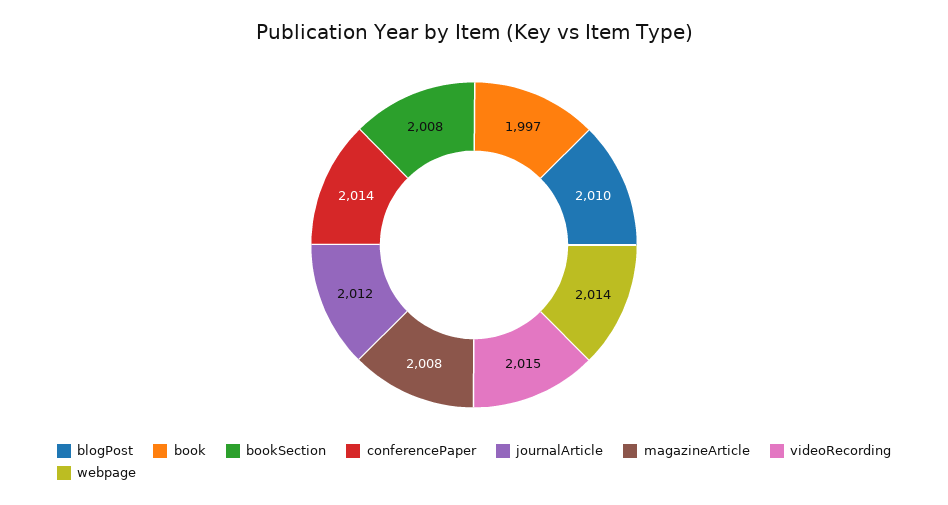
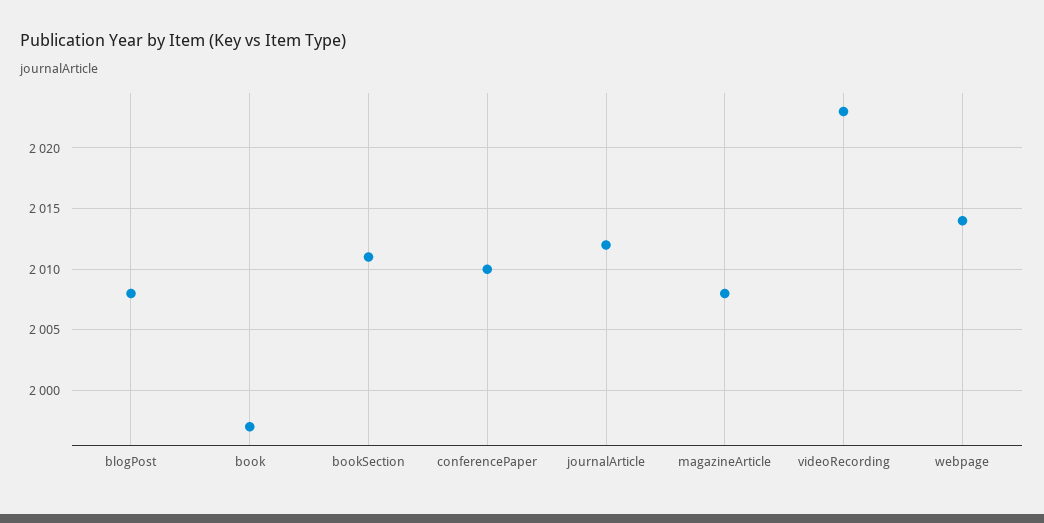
  {
-   "blogPost": 2010,
+   "blogPost": 2008,
    "book": 1997,
-   "bookSection": 2008,
+   "bookSection": 2011,
-   "conferencePaper": 2014,
+   "conferencePaper": 2010,
    "journalArticle": 2012,
    "magazineArticle": 2008,
-   "videoRecording": 2015,
+   "videoRecording": 2023,
    "webpage": 2014
  }

